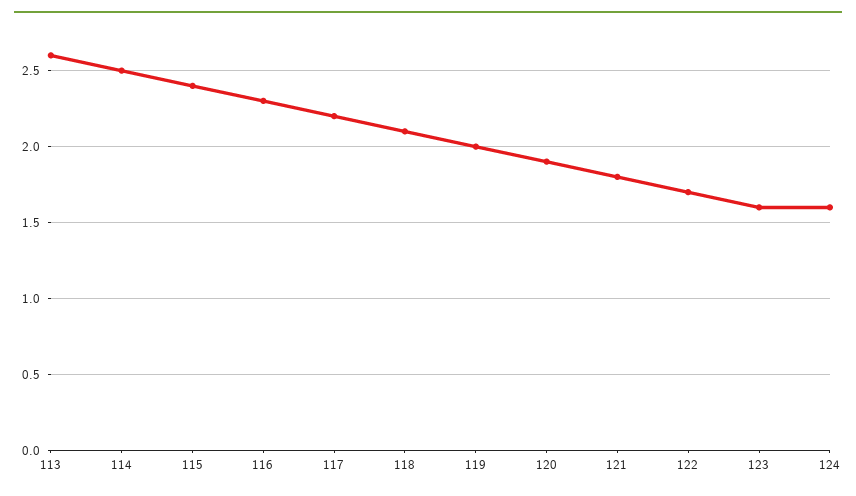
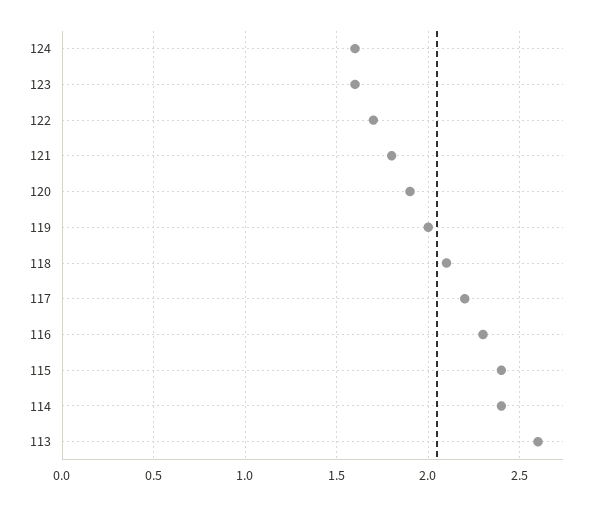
  {
    "113": 2.6,
-   "114": 2.5,
+   "114": 2.4,
    "115": 2.4,
    "116": 2.3,
    "117": 2.2,
    "118": 2.1,
    "119": 2,
    "120": 1.9,
    "121": 1.8,
    "122": 1.7,
    "123": 1.6,
    "124": 1.6
  }

